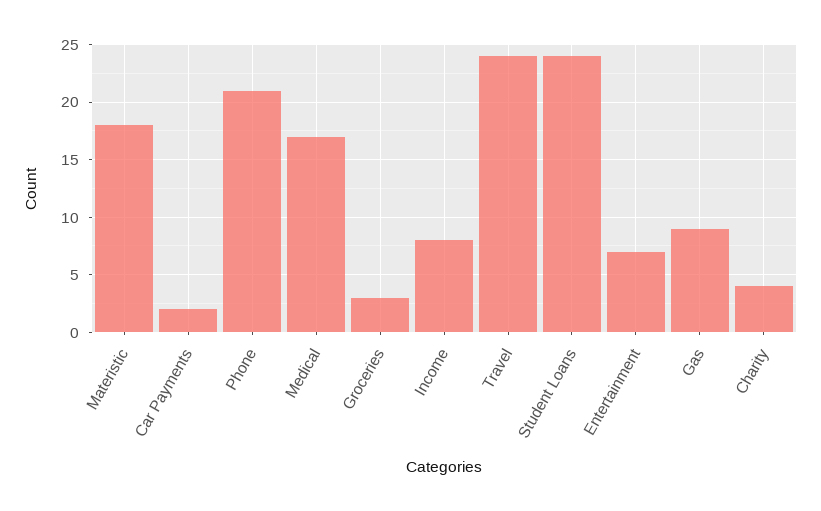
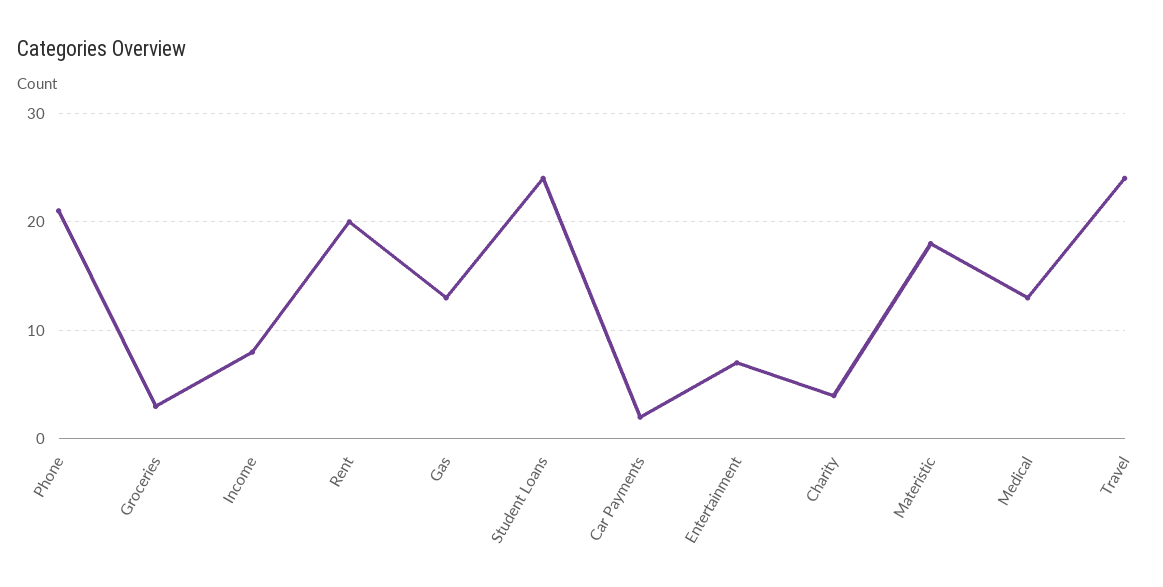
  {
    "Materistic": 18,
    "Car Payments": 2,
    "Phone": 21,
-   "Medical": 17,
+   "Medical": 13,
    "Groceries": 3,
    "Income": 8,
    "Travel": 24,
    "Student Loans": 24,
    "Entertainment": 7,
-   "Gas": 9,
+   "Gas": 13,
-   "Charity": 4
+   "Charity": 4,
+   "Rent": 20
  }

